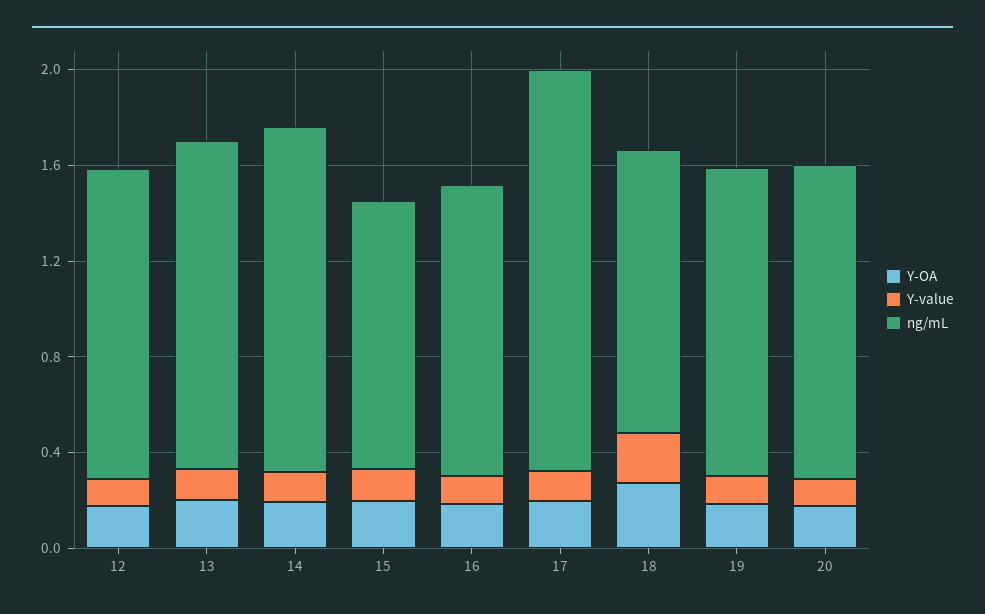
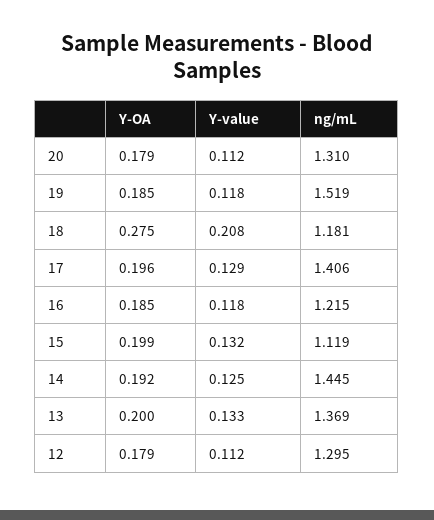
  {
    "Y-OA": {
      "12": 0.179,
      "13": 0.2,
      "14": 0.192,
      "15": 0.199,
      "16": 0.185,
      "17": 0.196,
      "18": 0.275,
      "19": 0.185,
      "20": 0.179
    },
    "Y-value": {
      "12": 0.112,
      "13": 0.133,
      "14": 0.125,
      "15": 0.132,
      "16": 0.118,
      "17": 0.129,
      "18": 0.208,
      "19": 0.118,
      "20": 0.112
    },
    "ng/mL": {
      "12": 1.295,
      "13": 1.369,
      "14": 1.445,
      "15": 1.119,
      "16": 1.215,
-     "17": 1.7,
+     "17": 1.406,
      "18": 1.181,
-     "19": 1.3,
+     "19": 1.519,
      "20": 1.31
    }
  }

